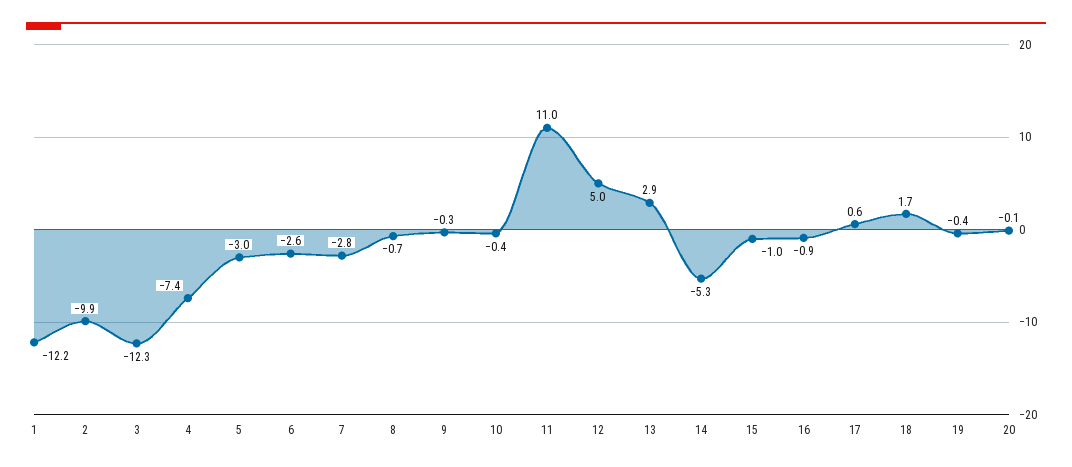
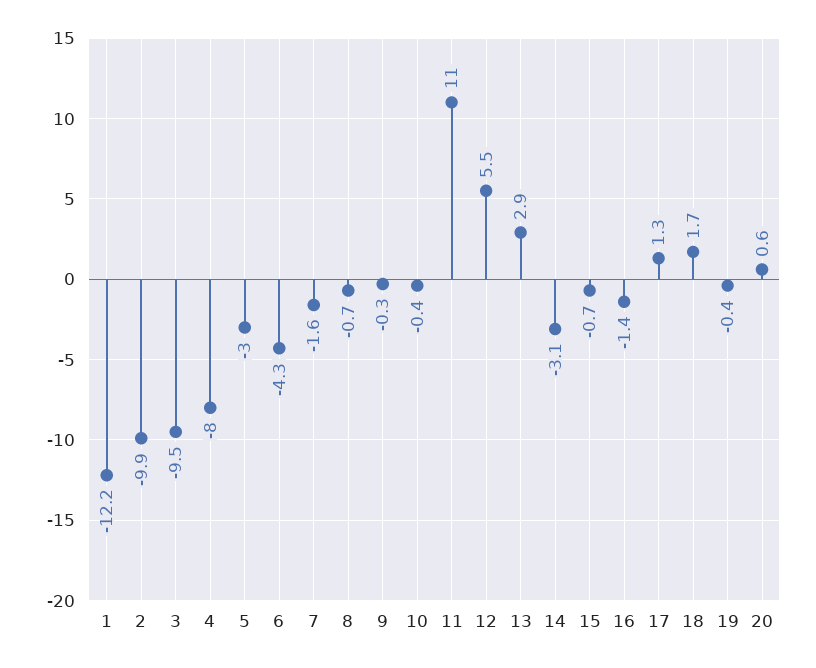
  {
    "1": -12.2,
    "2": -9.9,
-   "3": -12.3,
+   "3": -9.5,
-   "4": -7.4,
+   "4": -8,
    "5": -3,
-   "6": -2.6,
+   "6": -4.3,
-   "7": -2.8,
+   "7": -1.6,
    "8": -0.7,
    "9": -0.3,
    "10": -0.4,
    "11": 11,
-   "12": 5,
+   "12": 5.5,
    "13": 2.9,
-   "14": -5.3,
+   "14": -3.1,
-   "15": -1,
+   "15": -0.7,
-   "16": -0.9,
+   "16": -1.4,
-   "17": 0.6,
+   "17": 1.3,
    "18": 1.7,
    "19": -0.4,
-   "20": -0.1
+   "20": 0.6
  }

